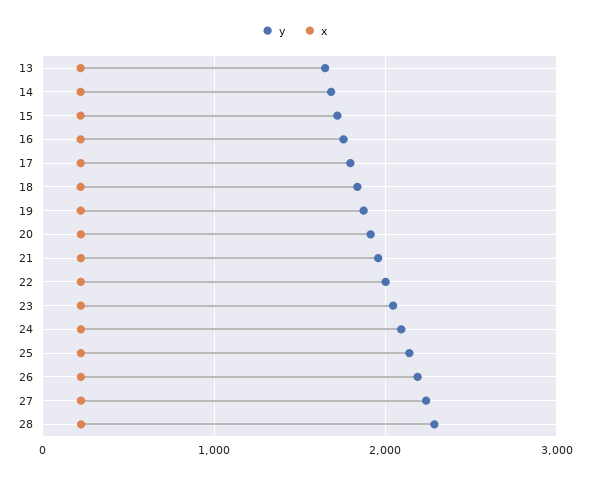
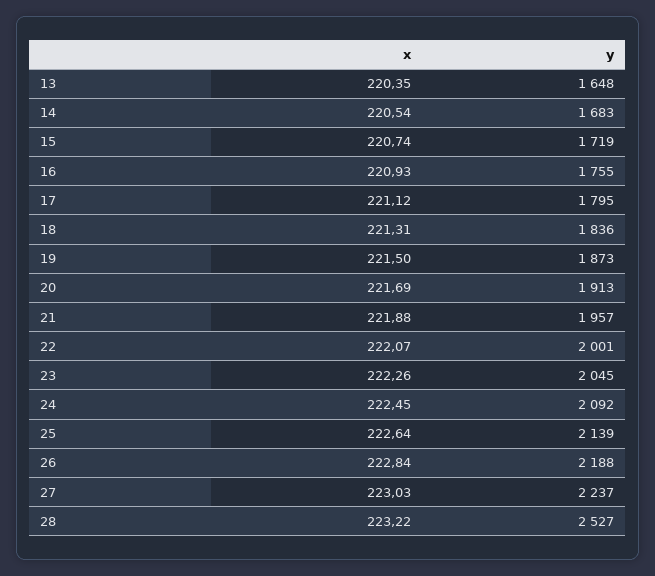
  {
    "y": {
      "13": 1648,
      "14": 1683,
      "15": 1719,
      "16": 1755,
      "17": 1795,
      "18": 1836,
      "19": 1873,
      "20": 1913,
      "21": 1957,
      "22": 2001,
      "23": 2045,
      "24": 2092,
      "25": 2139,
      "26": 2188,
      "27": 2237,
-     "28": 2300
+     "28": 2527
    },
    "x": {
      "13": 220.35,
      "14": 220.54,
      "15": 220.74,
      "16": 220.93,
      "17": 221.12,
      "18": 221.31,
      "19": 221.5,
      "20": 221.69,
      "21": 221.88,
      "22": 222.07,
      "23": 222.26,
      "24": 222.45,
      "25": 222.64,
      "26": 222.84,
      "27": 223.03,
      "28": 223.22
    }
  }

